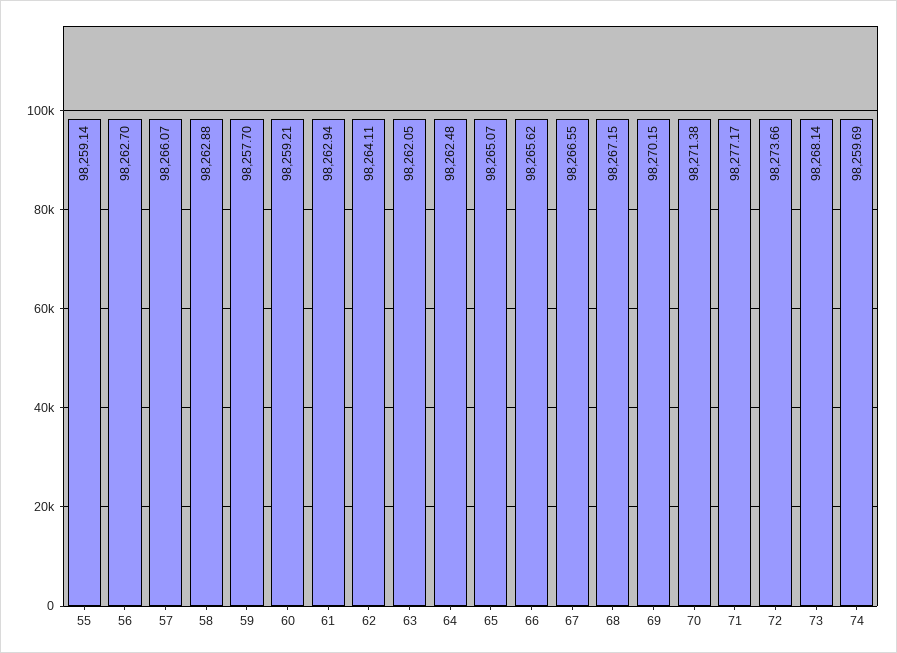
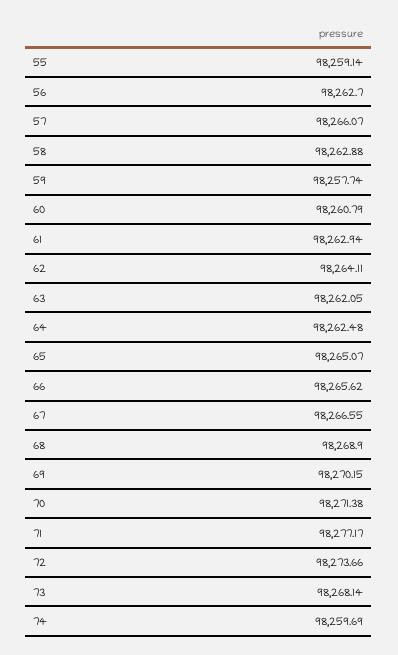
  {
    "55": 98259.14,
    "56": 98262.7,
    "57": 98266.07,
    "58": 98262.88,
-   "59": 98257.7,
+   "59": 98257.74,
-   "60": 98259.21,
+   "60": 98260.79,
    "61": 98262.94,
    "62": 98264.11,
    "63": 98262.05,
    "64": 98262.48,
    "65": 98265.07,
    "66": 98265.62,
    "67": 98266.55,
-   "68": 98267.15,
+   "68": 98268.9,
    "69": 98270.15,
    "70": 98271.38,
    "71": 98277.17,
    "72": 98273.66,
    "73": 98268.14,
    "74": 98259.69
  }

